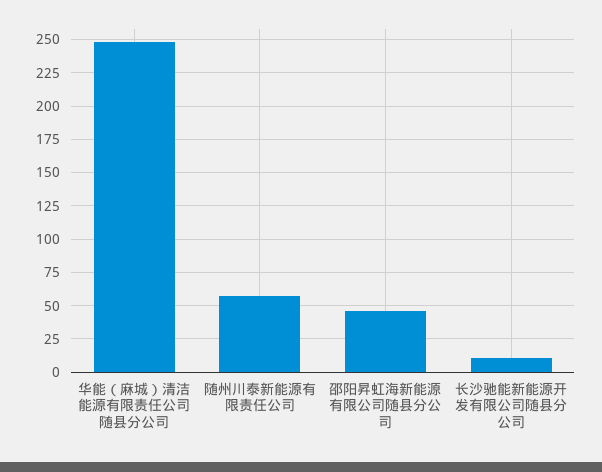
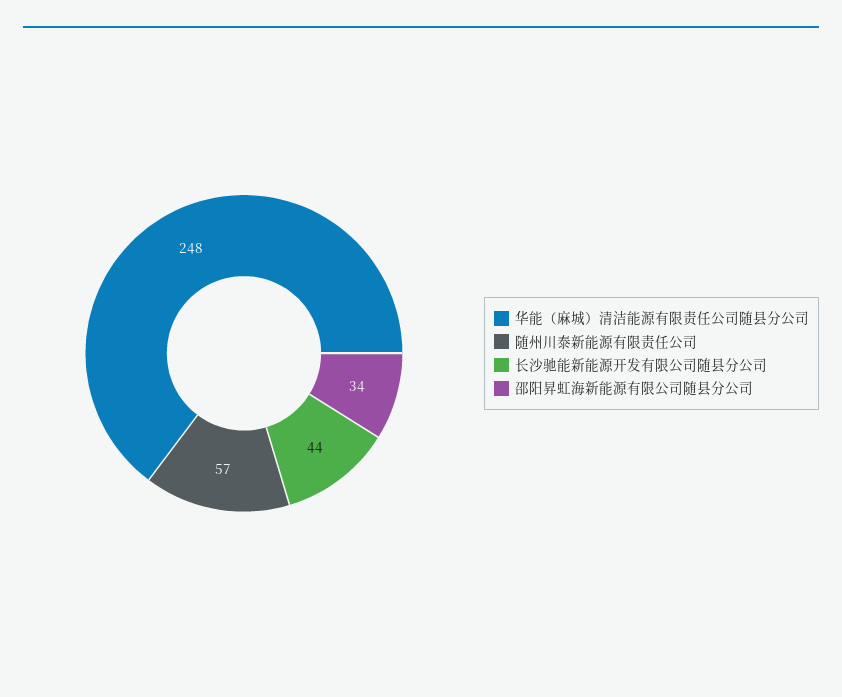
  {
    "华能（麻城）清洁能源有限责任公司随县分公司": 248,
    "随州川泰新能源有限责任公司": 57,
-   "邵阳昇虹海新能源有限公司随县分公司": 45,
+   "邵阳昇虹海新能源有限公司随县分公司": 34,
-   "长沙驰能新能源开发有限公司随县分公司": 10
+   "长沙驰能新能源开发有限公司随县分公司": 44
  }

